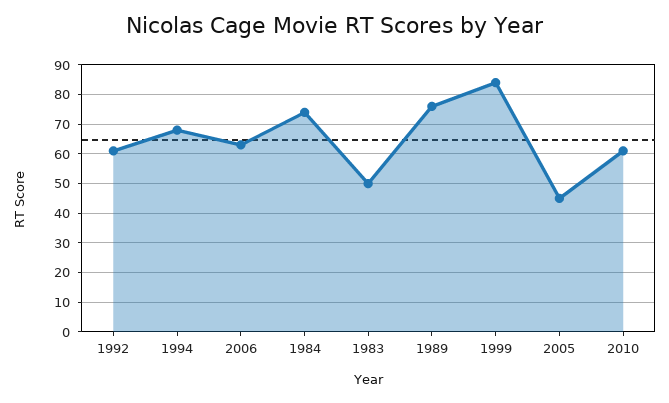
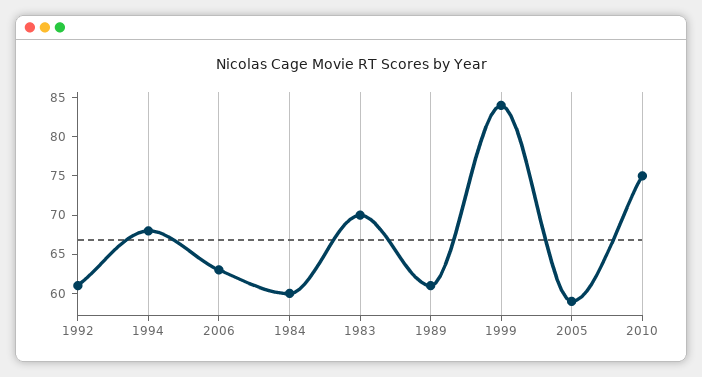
  {
    "1992": 60,
    "1994": 70,
    "2006": 65,
-   "1984": 75,
+   "1984": 60,
-   "1983": 50,
+   "1983": 70,
-   "1989": 75,
+   "1989": 60,
    "1999": 85,
-   "2005": 45,
+   "2005": 60,
-   "2010": 60
+   "2010": 75
  }

